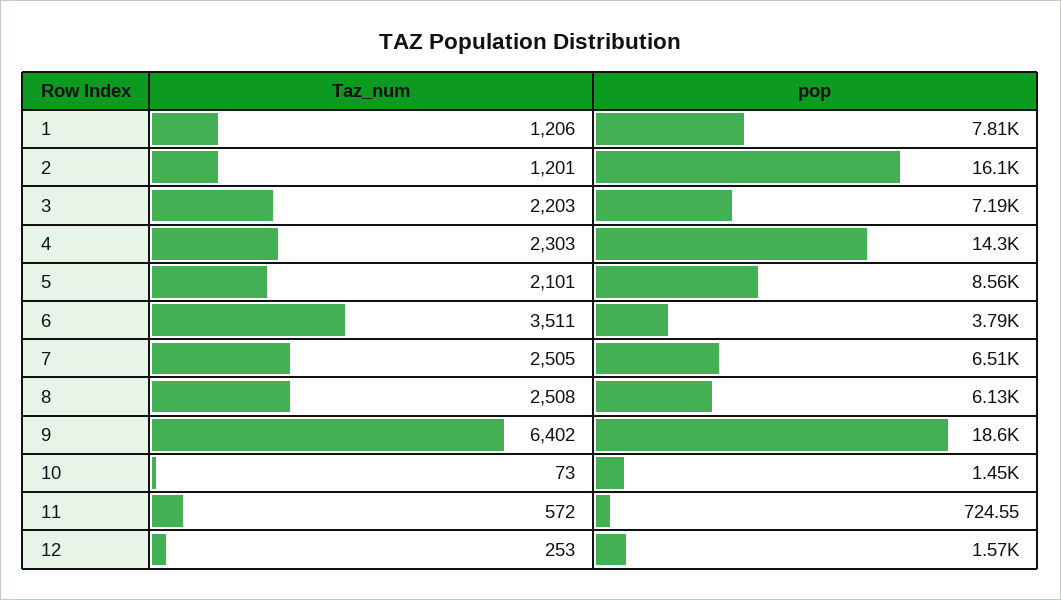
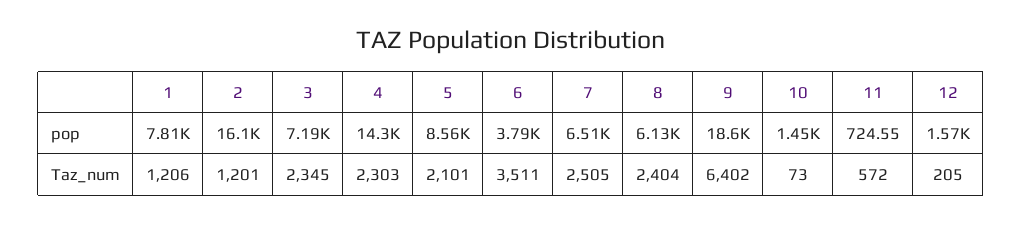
  {
    "Taz_num": {
      "1": 1206,
      "2": 1201,
-     "3": 2203,
+     "3": 2345,
      "4": 2303,
      "5": 2101,
      "6": 3511,
      "7": 2505,
-     "8": 2508,
+     "8": 2404,
      "9": 6402,
      "10": 73,
      "11": 572,
-     "12": 253
+     "12": 205
    },
    "pop": {
      "1": 7810,
      "2": 16100,
      "3": 7190,
      "4": 14300,
      "5": 8560,
      "6": 3790,
      "7": 6510,
      "8": 6130,
      "9": 18600,
      "10": 1450,
      "11": 724.55,
      "12": 1570
    }
  }

